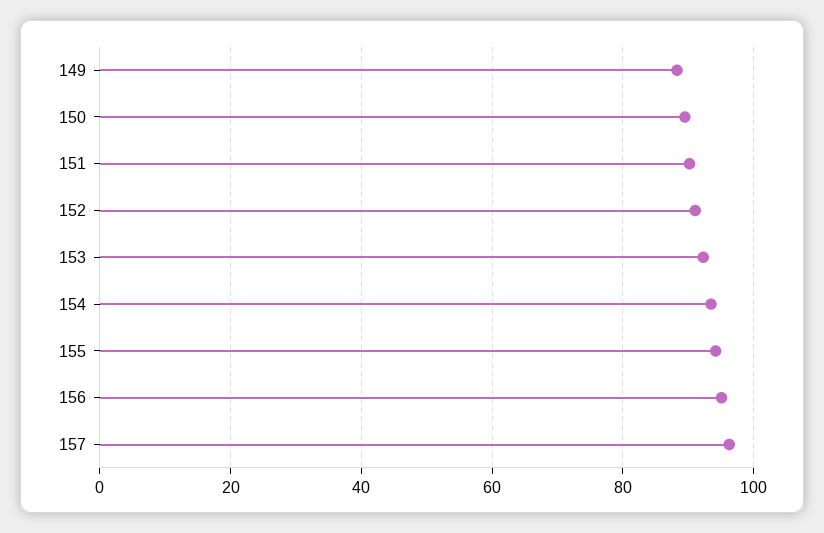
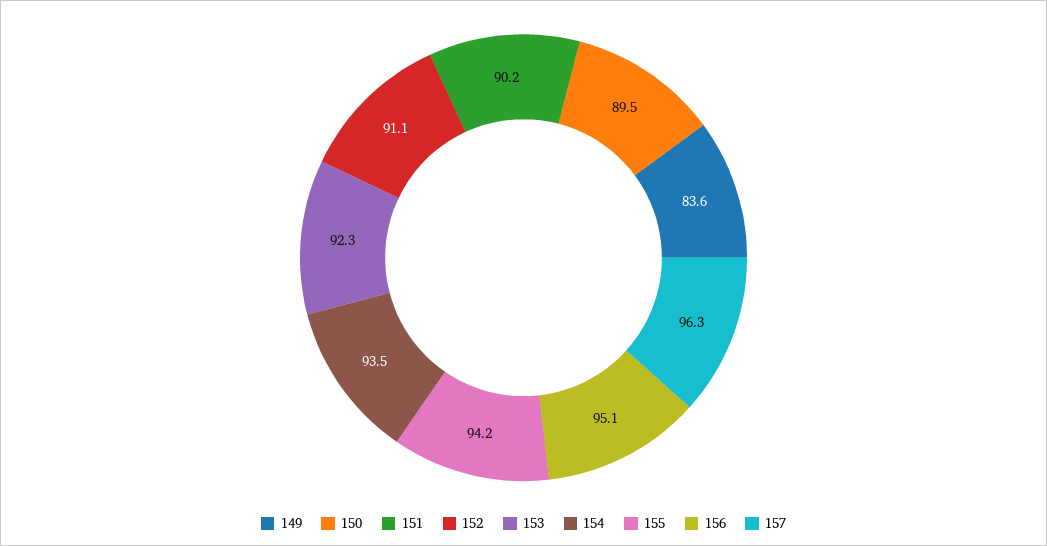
  {
-   "149": 88,
+   "149": 83.6,
    "150": 89.5,
    "151": 90.2,
    "152": 91.1,
    "153": 92.3,
    "154": 93.5,
    "155": 94.2,
    "156": 95.1,
    "157": 96.3
  }

